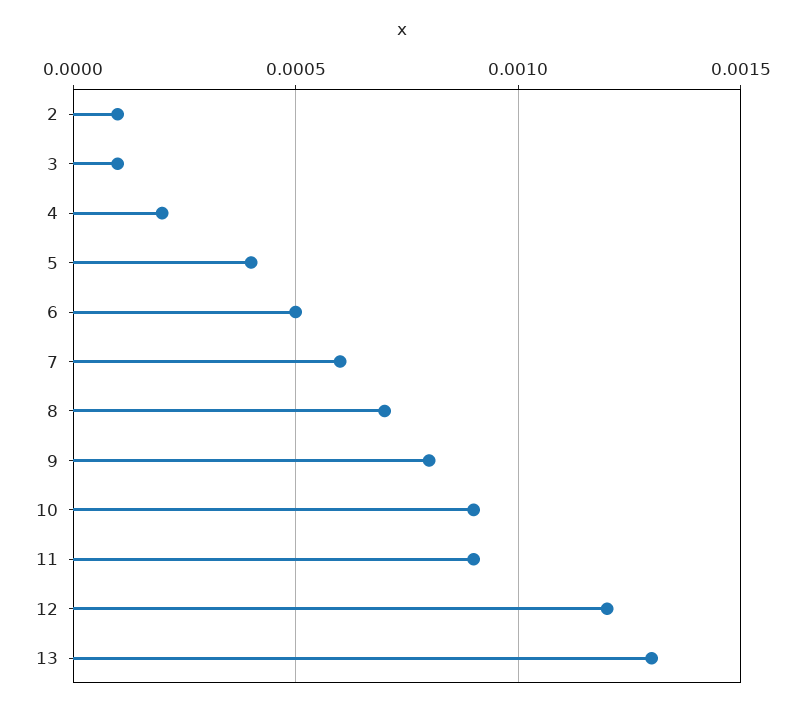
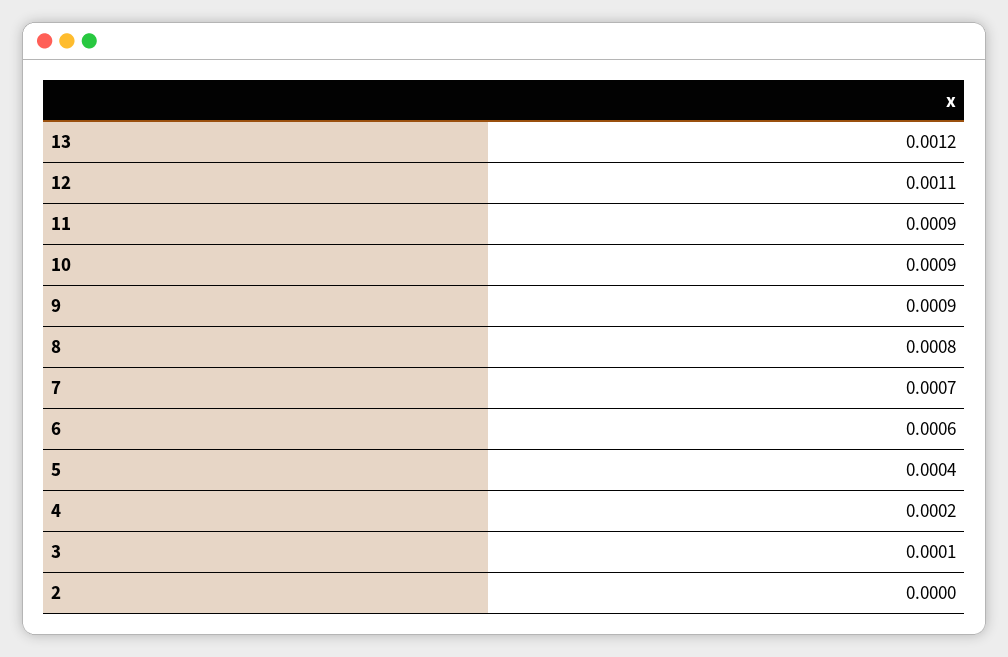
  {
-   "2": 0.0001,
+   "2": 0,
    "3": 0.0001,
    "4": 0.0002,
    "5": 0.0004,
-   "6": 0.0005,
+   "6": 0.0006,
-   "7": 0.0006,
+   "7": 0.0007,
-   "8": 0.0007,
+   "8": 0.0008,
-   "9": 0.0008,
+   "9": 0.0009,
    "10": 0.0009,
    "11": 0.0009,
-   "12": 0.0012,
+   "12": 0.0011,
-   "13": 0.0013
+   "13": 0.0012
  }

